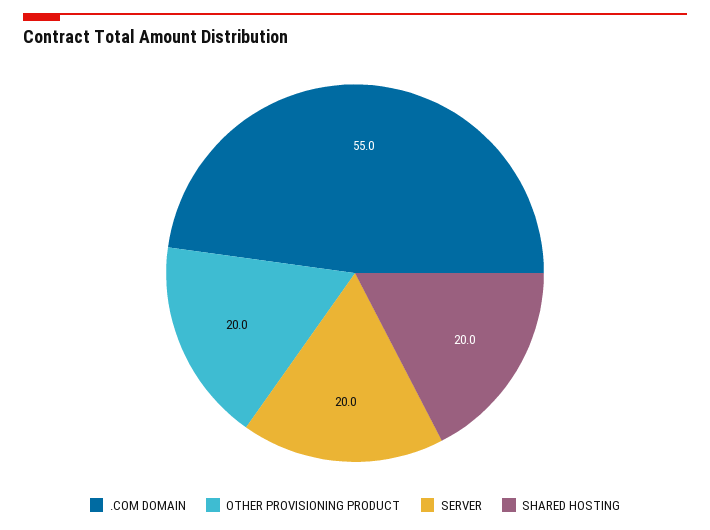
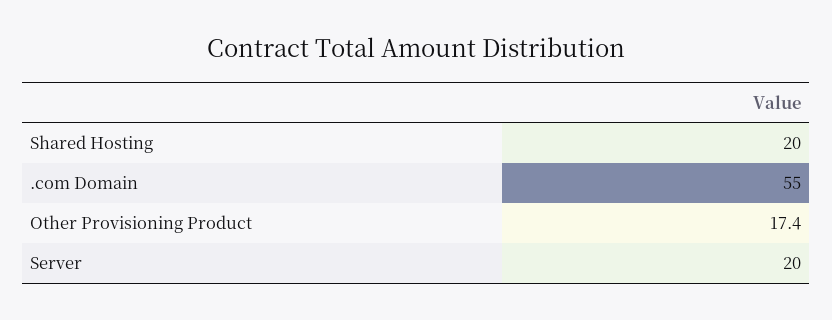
  {
    ".COM DOMAIN": 55,
-   "OTHER PROVISIONING PRODUCT": 20,
+   "OTHER PROVISIONING PRODUCT": 17.4,
    "SERVER": 20,
    "SHARED HOSTING": 20
  }

